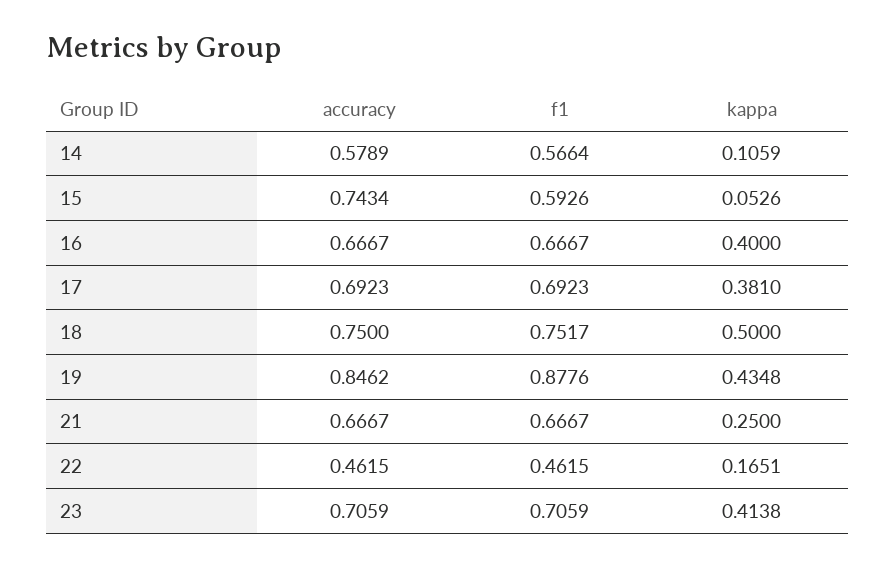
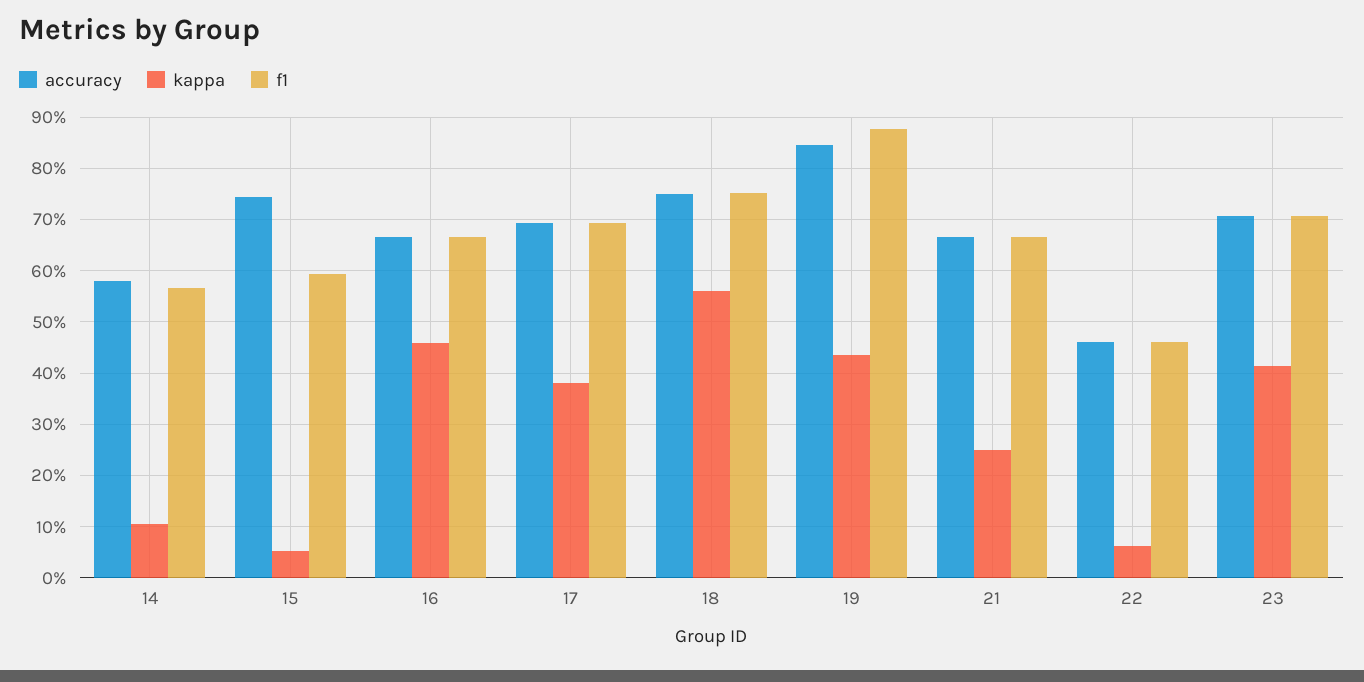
  {
    "accuracy": {
      "14": 0.5789,
      "15": 0.7434,
      "16": 0.6667,
      "17": 0.6923,
      "18": 0.75,
      "19": 0.8462,
      "21": 0.6667,
      "22": 0.4615,
      "23": 0.7059
    },
    "f1": {
      "14": 0.5664,
      "15": 0.5926,
      "16": 0.6667,
      "17": 0.6923,
      "18": 0.7517,
      "19": 0.8776,
      "21": 0.6667,
      "22": 0.4615,
      "23": 0.7059
    },
    "kappa": {
      "14": 0.1059,
      "15": 0.0526,
-     "16": 0.4,
+     "16": 0.46,
      "17": 0.381,
-     "18": 0.5,
+     "18": 0.56,
      "19": 0.4348,
      "21": 0.25,
-     "22": 0.1651,
+     "22": 0.06,
      "23": 0.4138
    }
  }

